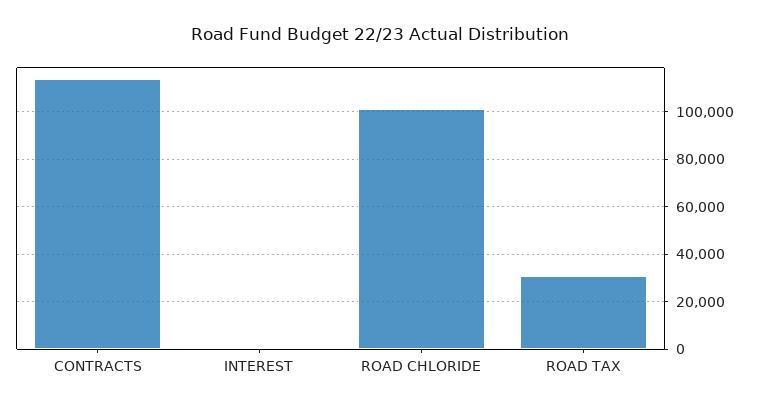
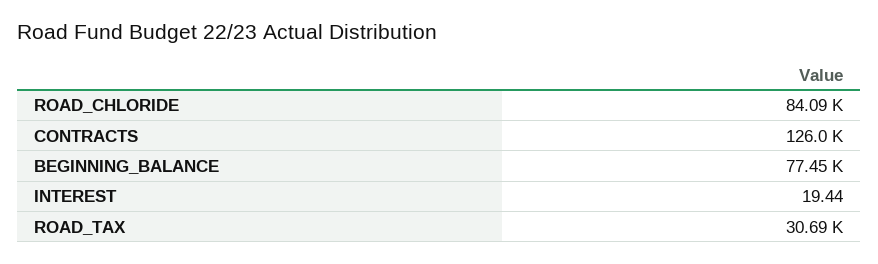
  {
-   "CONTRACTS": 115000,
+   "CONTRACTS": 126000,
    "INTEREST": 19.44,
-   "ROAD CHLORIDE": 100000,
+   "ROAD CHLORIDE": 84090,
-   "ROAD TAX": 30690
+   "ROAD TAX": 30690,
+   "BEGINNING_BALANCE": 77450
  }

